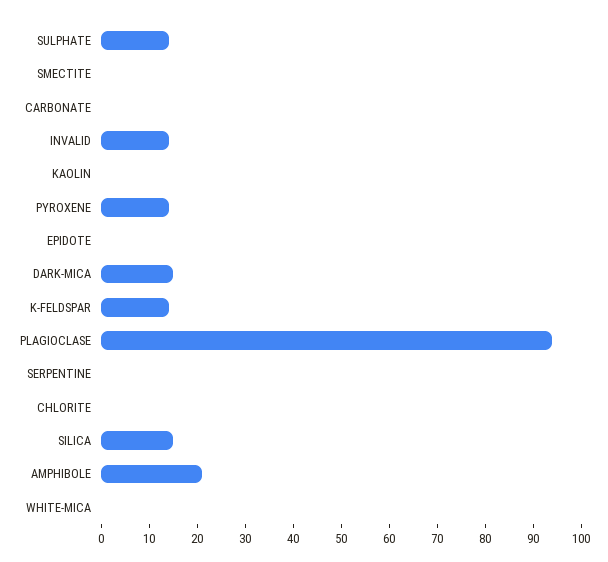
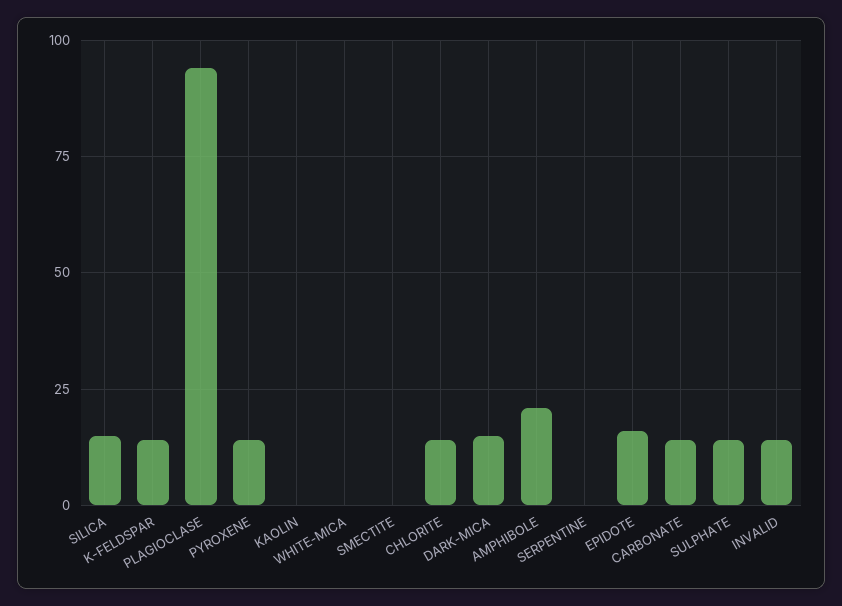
  {
    "SULPHATE": 15,
    "SMECTITE": 0,
-   "CARBONATE": 0,
+   "CARBONATE": 15,
    "INVALID": 15,
    "KAOLIN": 0,
    "PYROXENE": 15,
-   "EPIDOTE": 0,
+   "EPIDOTE": 15,
    "DARK-MICA": 15,
    "K-FELDSPAR": 15,
    "PLAGIOCLASE": 95,
    "SERPENTINE": 0,
-   "CHLORITE": 0,
+   "CHLORITE": 15,
    "SILICA": 15,
    "AMPHIBOLE": 20,
    "WHITE-MICA": 0
  }

